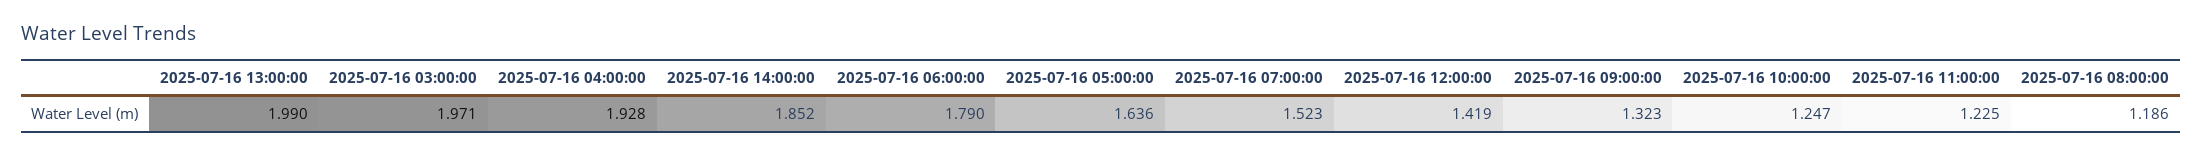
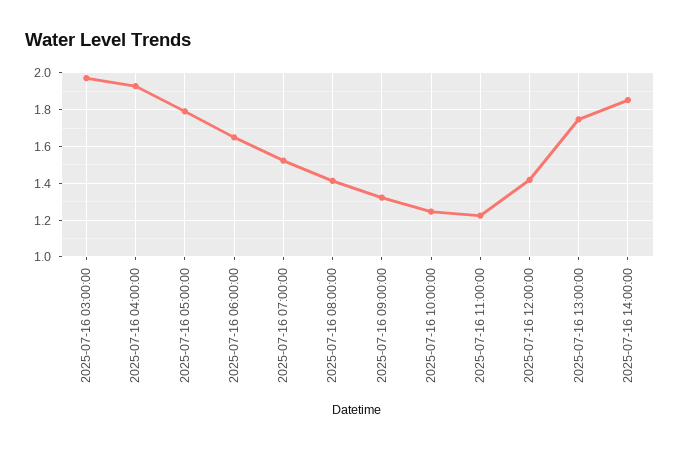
  {
-   "2025-07-16 13:00:00": 1.99,
+   "2025-07-16 13:00:00": 1.75,
    "2025-07-16 03:00:00": 1.971,
    "2025-07-16 04:00:00": 1.928,
    "2025-07-16 14:00:00": 1.852,
-   "2025-07-16 06:00:00": 1.79,
+   "2025-07-16 06:00:00": 1.65,
-   "2025-07-16 05:00:00": 1.636,
+   "2025-07-16 05:00:00": 1.8,
    "2025-07-16 07:00:00": 1.523,
    "2025-07-16 12:00:00": 1.419,
    "2025-07-16 09:00:00": 1.323,
    "2025-07-16 10:00:00": 1.247,
    "2025-07-16 11:00:00": 1.225,
-   "2025-07-16 08:00:00": 1.186
+   "2025-07-16 08:00:00": 1.4
  }

